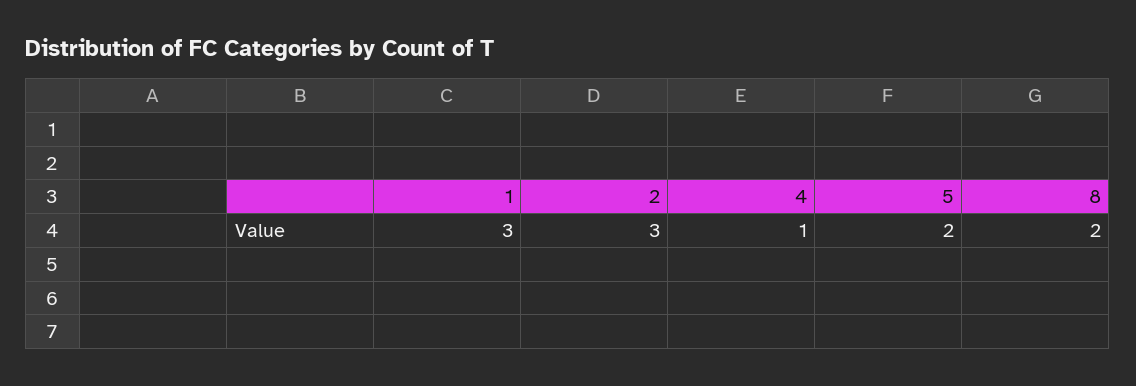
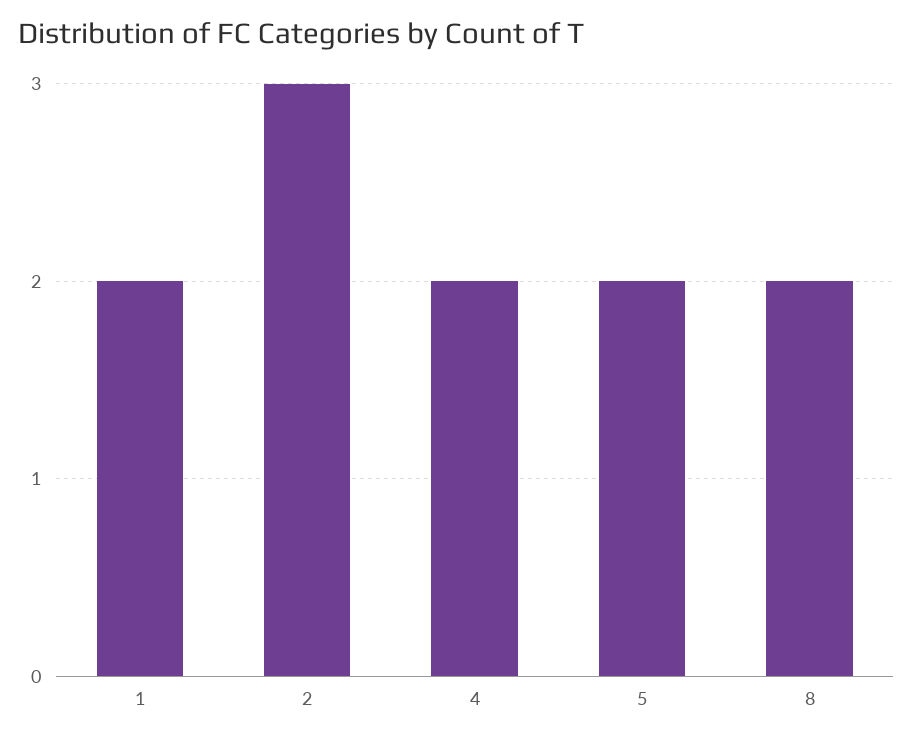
  {
-   "1": 3,
+   "1": 2,
    "2": 3,
-   "4": 1,
+   "4": 2,
    "5": 2,
    "8": 2
  }

